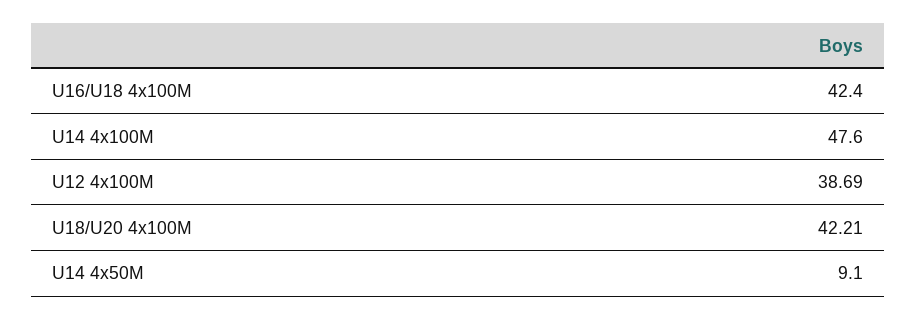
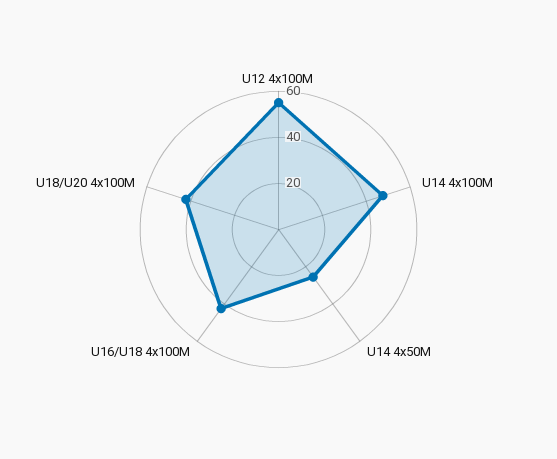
  {
    "U16/U18 4x100M": 42.4,
    "U14 4x100M": 47.6,
-   "U12 4x100M": 38.69,
+   "U12 4x100M": 55,
    "U18/U20 4x100M": 42.21,
-   "U14 4x50M": 9.1
+   "U14 4x50M": 25
  }

